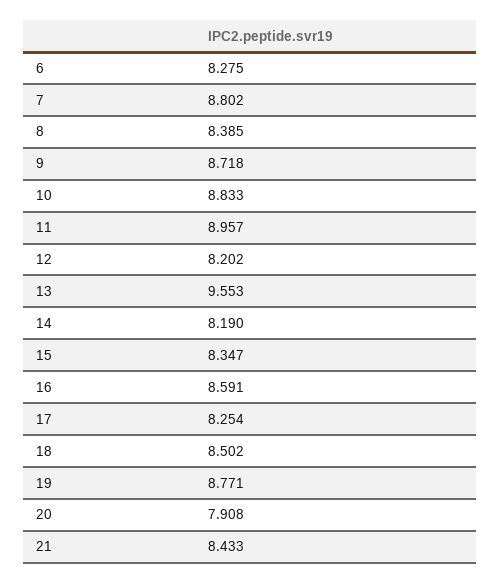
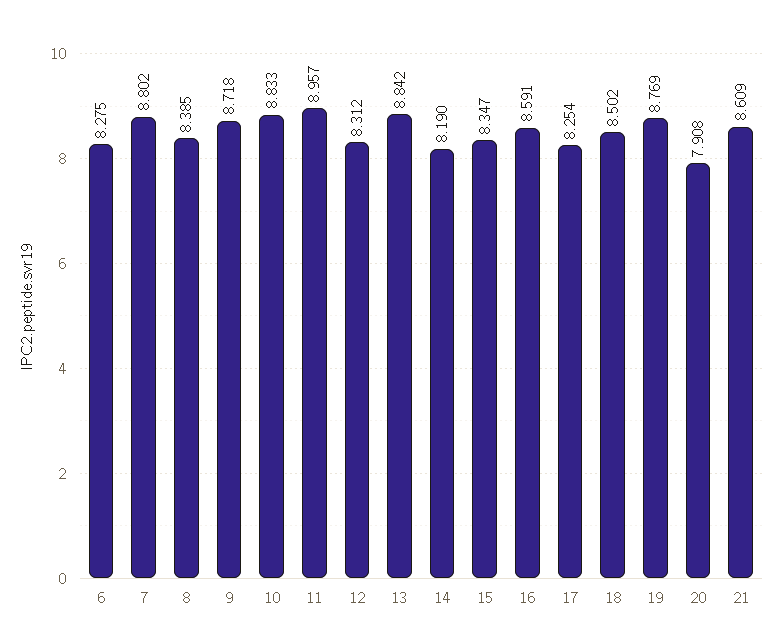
  {
    "6": 8.275,
    "7": 8.802,
    "8": 8.385,
    "9": 8.718,
    "10": 8.833,
    "11": 8.957,
-   "12": 8.202,
+   "12": 8.312,
-   "13": 9.553,
+   "13": 8.842,
    "14": 8.19,
    "15": 8.347,
    "16": 8.591,
    "17": 8.254,
    "18": 8.502,
-   "19": 8.771,
+   "19": 8.769,
    "20": 7.908,
-   "21": 8.433
+   "21": 8.609
  }

